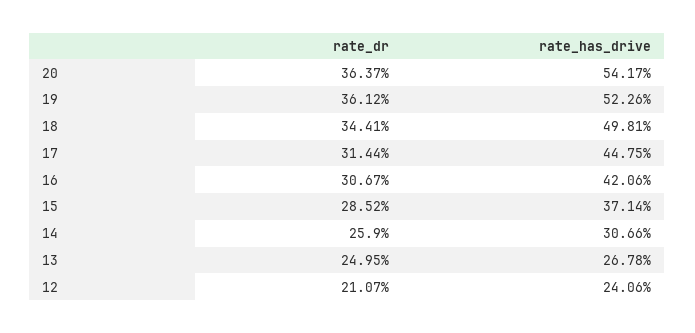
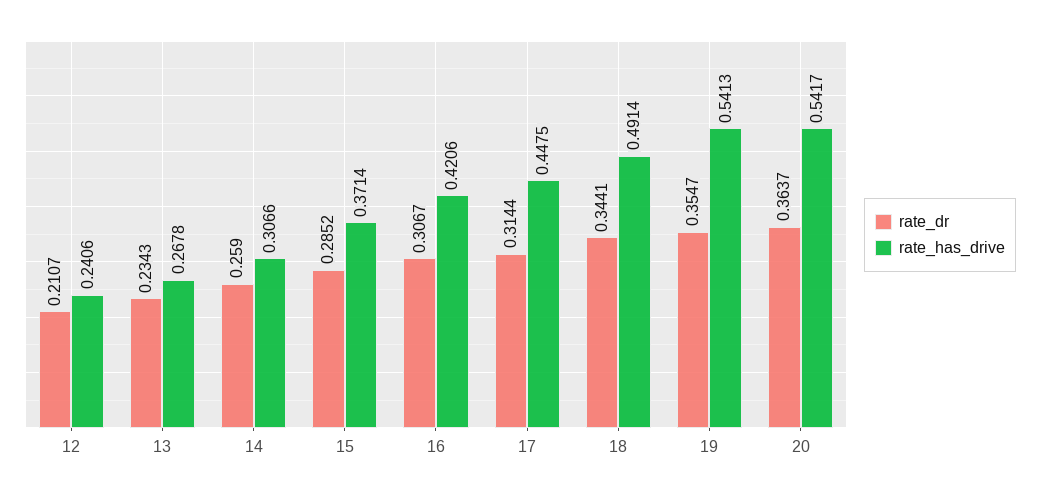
  {
    "rate_dr": {
      "20": 0.3637,
-     "19": 0.3612,
+     "19": 0.3547,
      "18": 0.3441,
      "17": 0.3144,
      "16": 0.3067,
      "15": 0.2852,
      "14": 0.259,
-     "13": 0.2495,
+     "13": 0.2343,
      "12": 0.2107
    },
    "rate_has_drive": {
      "20": 0.5417,
-     "19": 0.5226,
+     "19": 0.5413,
-     "18": 0.4981,
+     "18": 0.4914,
      "17": 0.4475,
      "16": 0.4206,
      "15": 0.3714,
      "14": 0.3066,
      "13": 0.2678,
      "12": 0.2406
    }
  }

